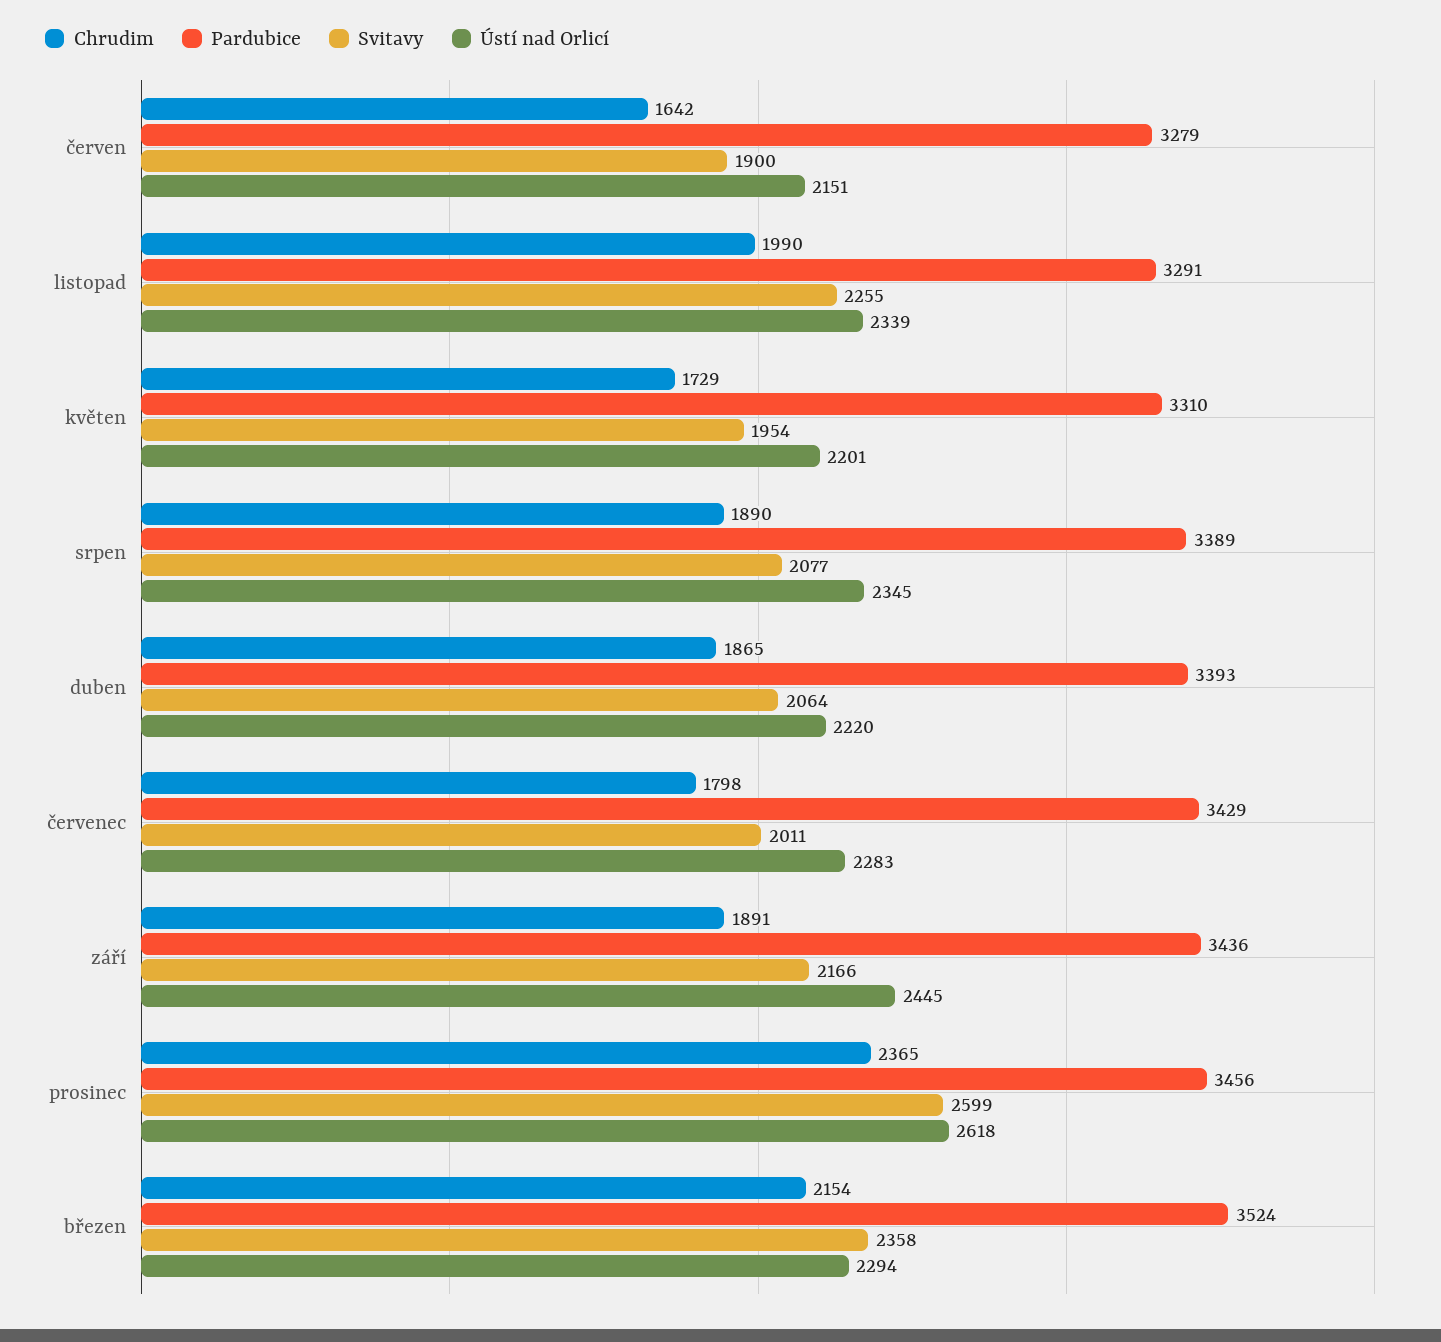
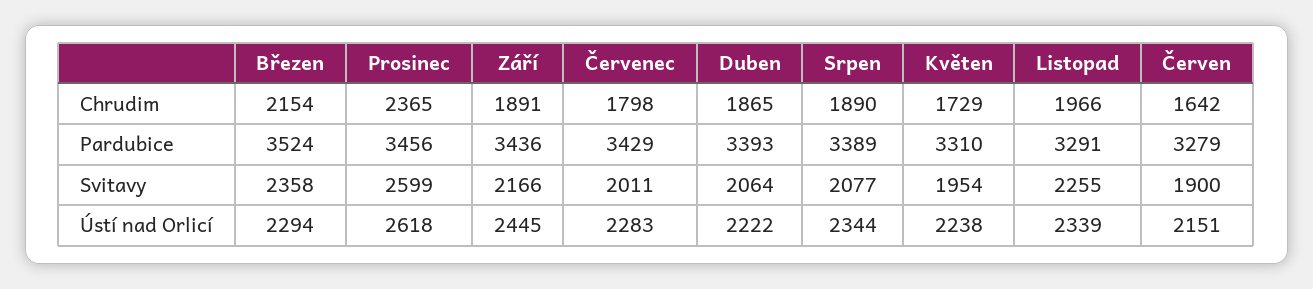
  {
    "Chrudim": {
      "červen": 1642,
-     "listopad": 1990,
+     "listopad": 1966,
      "květen": 1729,
      "srpen": 1890,
      "duben": 1865,
      "červenec": 1798,
      "září": 1891,
      "prosinec": 2365,
      "březen": 2154
    },
    "Pardubice": {
      "červen": 3279,
      "listopad": 3291,
      "květen": 3310,
      "srpen": 3389,
      "duben": 3393,
      "červenec": 3429,
      "září": 3436,
      "prosinec": 3456,
      "březen": 3524
    },
    "Svitavy": {
      "červen": 1900,
      "listopad": 2255,
      "květen": 1954,
      "srpen": 2077,
      "duben": 2064,
      "červenec": 2011,
      "září": 2166,
      "prosinec": 2599,
      "březen": 2358
    },
    "Ústí nad Orlicí": {
      "červen": 2151,
      "listopad": 2339,
-     "květen": 2201,
+     "květen": 2238,
-     "srpen": 2345,
+     "srpen": 2344,
-     "duben": 2220,
+     "duben": 2222,
      "červenec": 2283,
      "září": 2445,
      "prosinec": 2618,
      "březen": 2294
    }
  }

